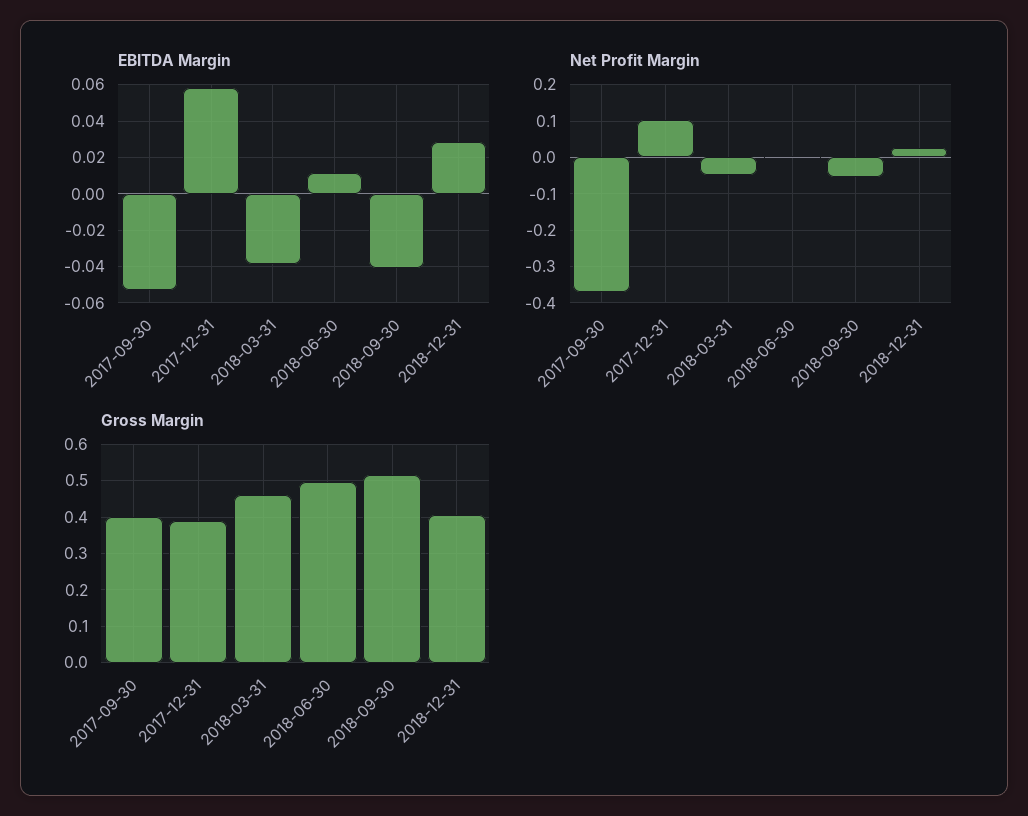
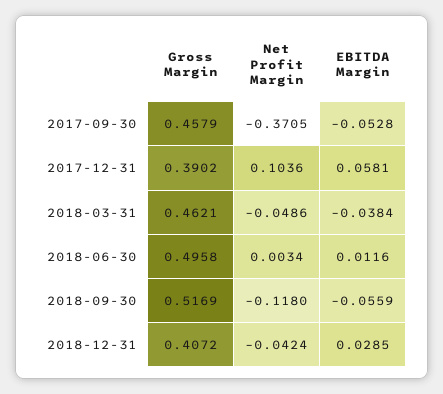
  {
    "EBITDA Margin": {
      "2017-09-30": -0.0528,
      "2017-12-31": 0.0581,
      "2018-03-31": -0.0384,
      "2018-06-30": 0.0116,
-     "2018-09-30": -0.04,
+     "2018-09-30": -0.0559,
      "2018-12-31": 0.0285
    },
    "Net Profit Margin": {
      "2017-09-30": -0.3705,
      "2017-12-31": 0.1036,
      "2018-03-31": -0.0486,
      "2018-06-30": 0.0034,
-     "2018-09-30": -0.06,
+     "2018-09-30": -0.118,
-     "2018-12-31": 0.02
+     "2018-12-31": -0.0424
    },
    "Gross Margin": {
-     "2017-09-30": 0.4,
+     "2017-09-30": 0.4579,
      "2017-12-31": 0.3902,
      "2018-03-31": 0.4621,
      "2018-06-30": 0.4958,
      "2018-09-30": 0.5169,
      "2018-12-31": 0.4072
    }
  }

